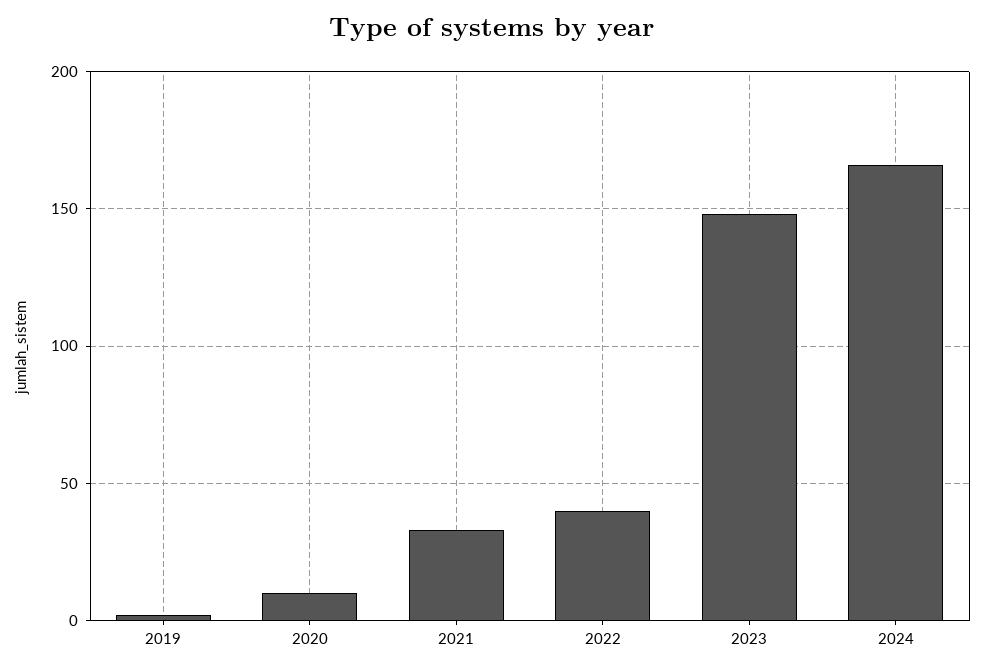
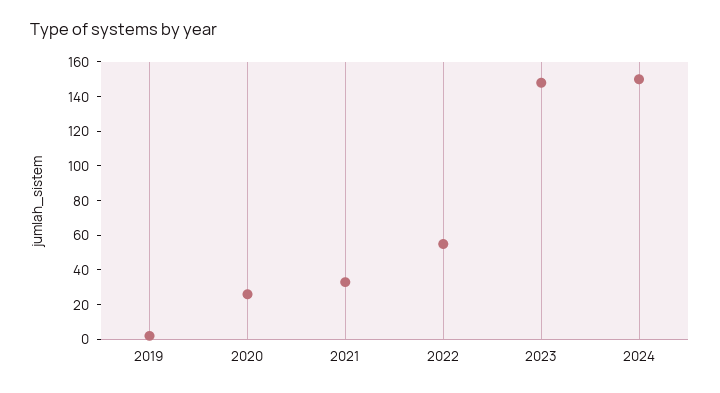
  {
    "2019": 0,
-   "2020": 10,
+   "2020": 25,
    "2021": 35,
-   "2022": 40,
+   "2022": 55,
    "2023": 150,
-   "2024": 165
+   "2024": 150
  }

